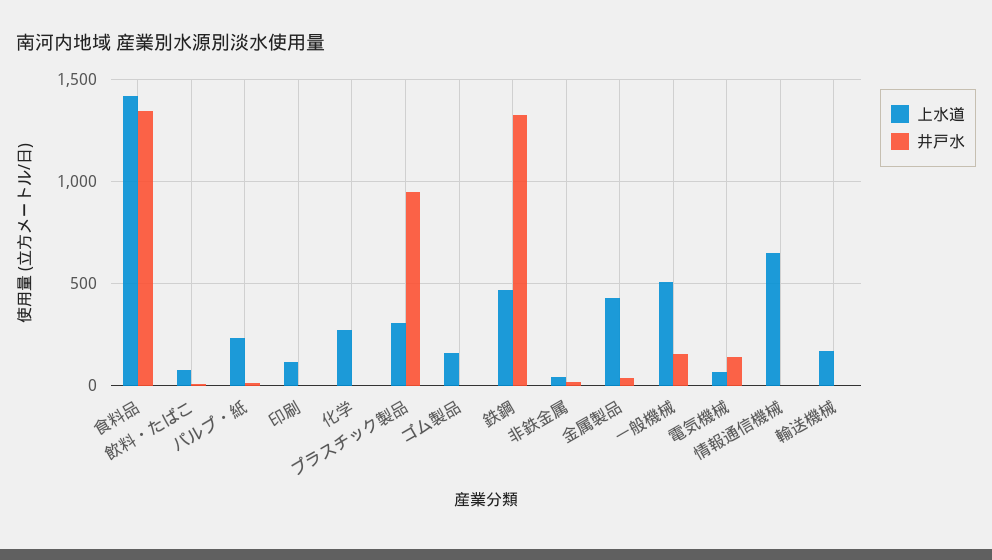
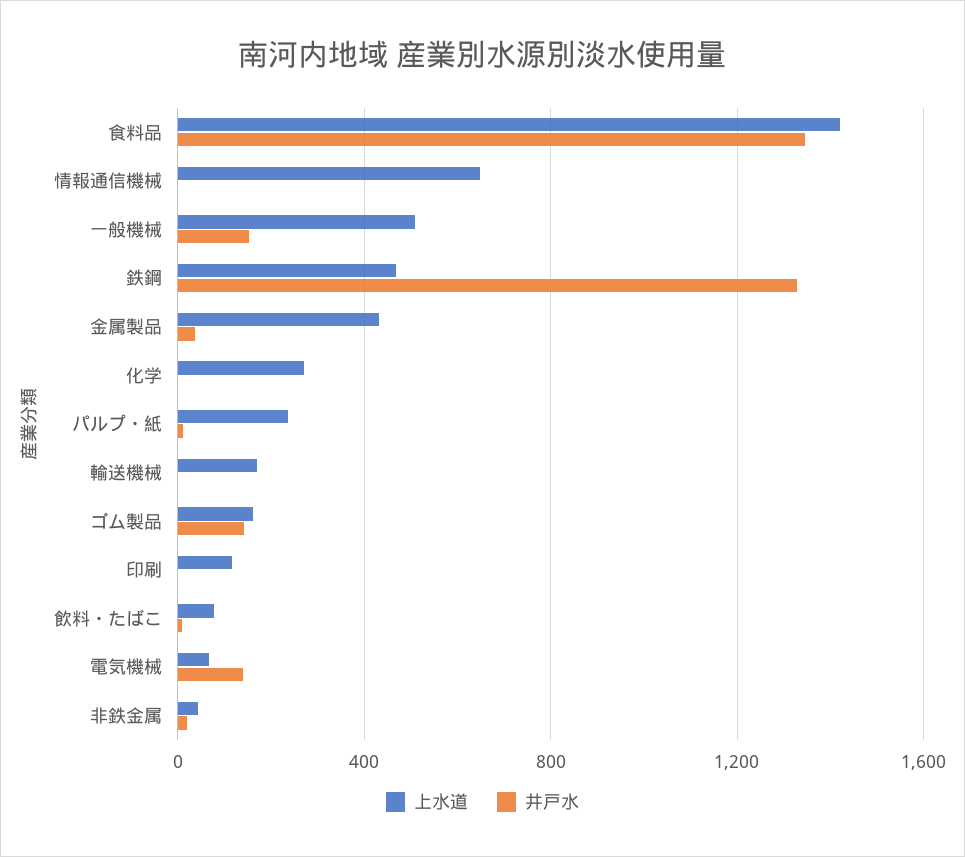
  {
    "上水道": {
      "食料品": 1400,
      "飲料・たばこ": 100,
      "パルプ・紙": 250,
      "印刷": 100,
      "化学": 250,
-     "プラスチック製品": 300,
      "ゴム製品": 150,
      "鉄鋼": 450,
      "非鉄金属": 50,
      "金属製品": 450,
      "一般機械": 500,
      "電気機械": 50,
      "情報通信機械": 650,
      "輸送機械": 150
    },
    "井戸水": {
      "食料品": 1350,
      "飲料・たばこ": 0,
      "パルプ・紙": 0,
      "印刷": 0,
      "化学": 0,
-     "プラスチック製品": 950,
-     "ゴム製品": 0,
+     "ゴム製品": 150,
      "鉄鋼": 1350,
      "非鉄金属": 0,
      "金属製品": 50,
      "一般機械": 150,
      "電気機械": 150,
      "情報通信機械": 0,
      "輸送機械": 0
    }
  }

